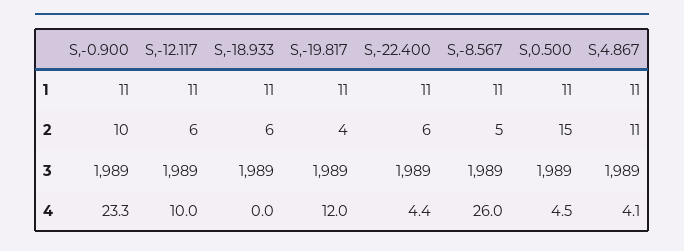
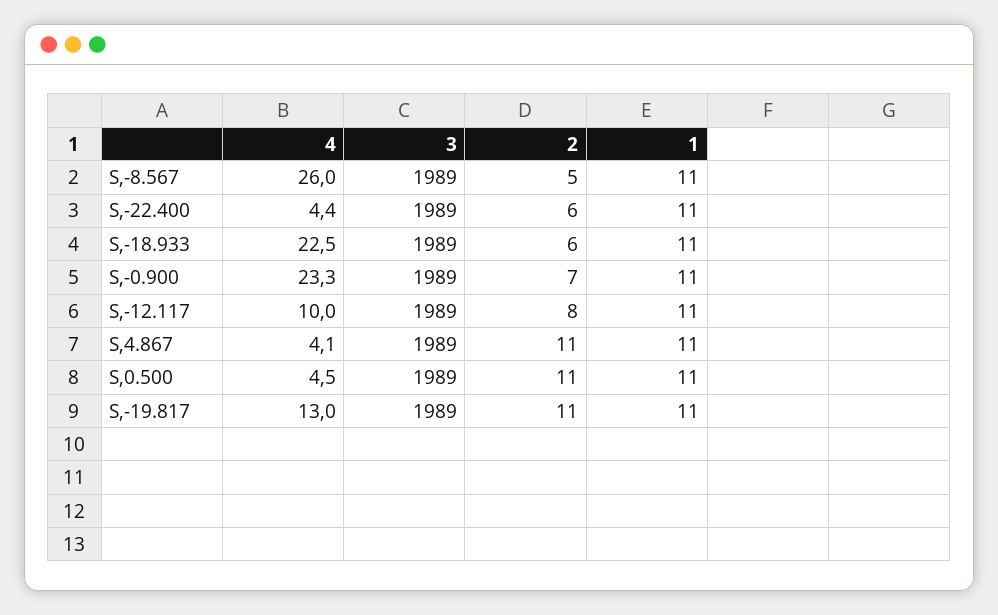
  {
    "S,-0.900": {
      "1": 11,
-     "2": 10,
+     "2": 7,
      "3": 1989,
      "4": 23.3
    },
    "S,-12.117": {
      "1": 11,
-     "2": 6,
+     "2": 8,
      "3": 1989,
      "4": 10
    },
    "S,-18.933": {
      "1": 11,
      "2": 6,
      "3": 1989,
-     "4": 0
+     "4": 22.5
    },
    "S,-19.817": {
      "1": 11,
-     "2": 4,
+     "2": 11,
      "3": 1989,
-     "4": 12
+     "4": 13
    },
    "S,-22.400": {
      "1": 11,
      "2": 6,
      "3": 1989,
      "4": 4.4
    },
    "S,-8.567": {
      "1": 11,
      "2": 5,
      "3": 1989,
      "4": 26
    },
    "S,0.500": {
      "1": 11,
-     "2": 15,
+     "2": 11,
      "3": 1989,
      "4": 4.5
    },
    "S,4.867": {
      "1": 11,
      "2": 11,
      "3": 1989,
      "4": 4.1
    }
  }

